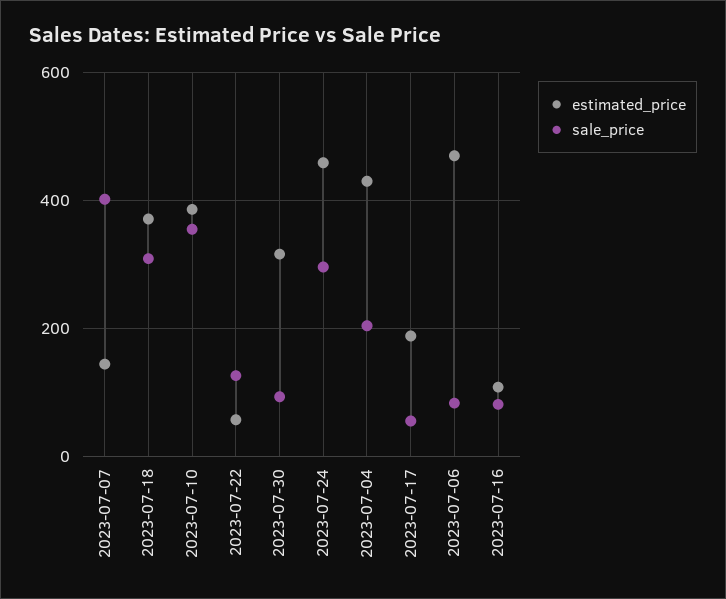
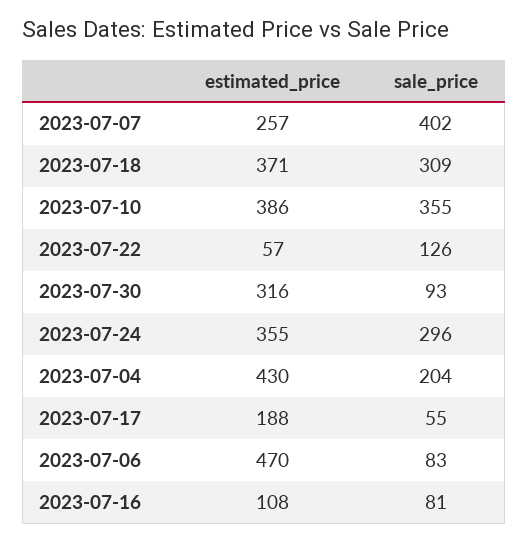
  {
    "estimated_price": {
-     "2023-07-07": 140,
+     "2023-07-07": 257,
      "2023-07-18": 371,
      "2023-07-10": 386,
      "2023-07-22": 57,
      "2023-07-30": 316,
-     "2023-07-24": 460,
+     "2023-07-24": 355,
      "2023-07-04": 430,
      "2023-07-17": 188,
      "2023-07-06": 470,
      "2023-07-16": 108
    },
    "sale_price": {
      "2023-07-07": 402,
      "2023-07-18": 309,
      "2023-07-10": 355,
      "2023-07-22": 126,
      "2023-07-30": 93,
      "2023-07-24": 296,
      "2023-07-04": 204,
      "2023-07-17": 55,
      "2023-07-06": 83,
      "2023-07-16": 81
    }
  }

